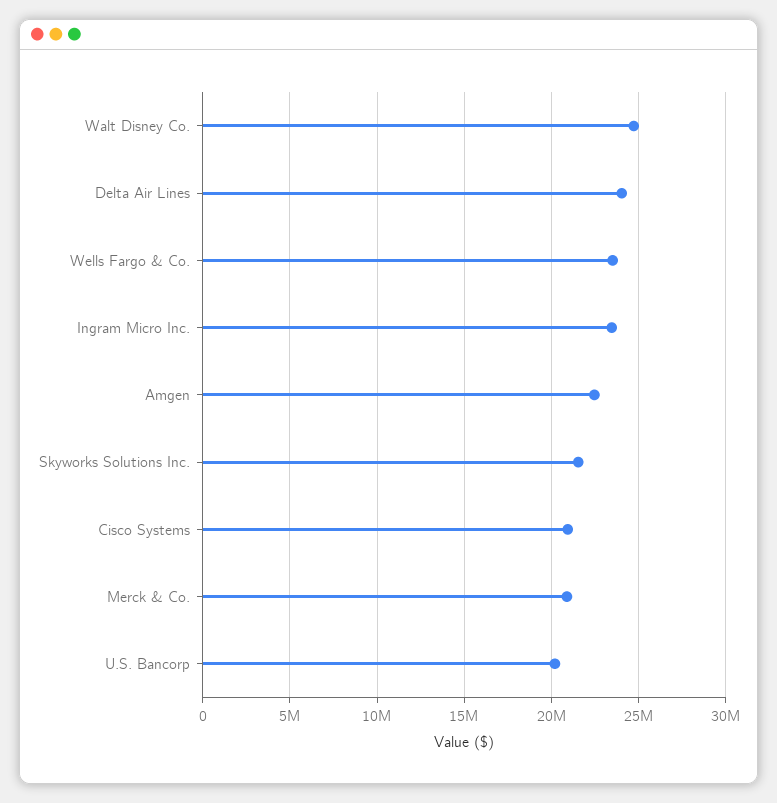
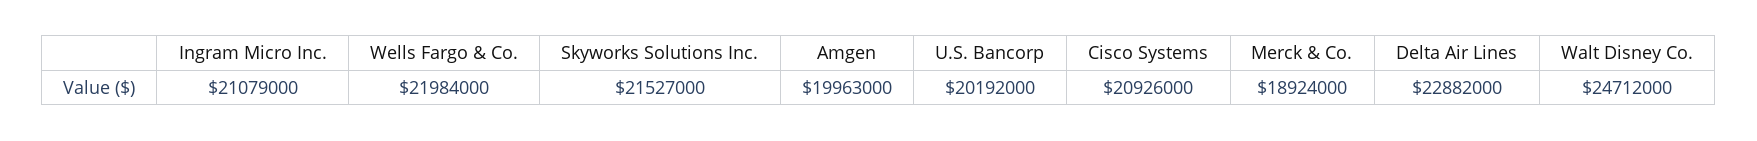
  {
    "Walt Disney Co.": 24712000,
-   "Delta Air Lines": 24000000,
+   "Delta Air Lines": 22882000,
-   "Wells Fargo & Co.": 23500000,
+   "Wells Fargo & Co.": 21984000,
-   "Ingram Micro Inc.": 23500000,
+   "Ingram Micro Inc.": 21079000,
-   "Amgen": 22500000,
+   "Amgen": 19963000,
    "Skyworks Solutions Inc.": 21527000,
    "Cisco Systems": 20926000,
-   "Merck & Co.": 21000000,
+   "Merck & Co.": 18924000,
    "U.S. Bancorp": 20192000
  }

